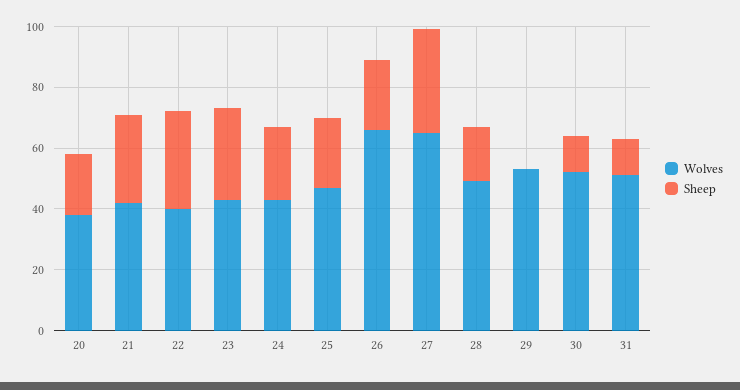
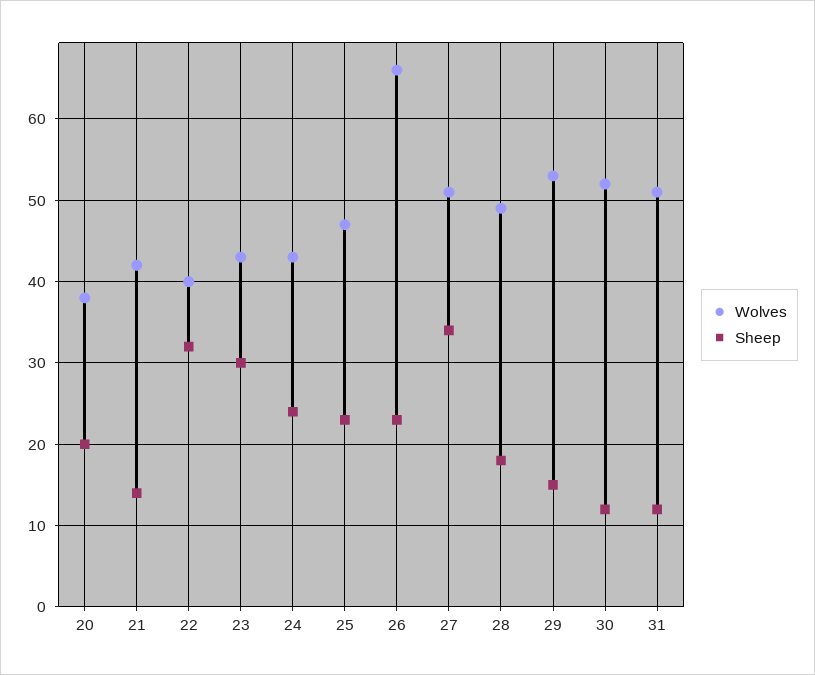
  {
    "Wolves": {
      "20": 38,
      "21": 42,
      "22": 40,
      "23": 43,
      "24": 43,
      "25": 47,
      "26": 66,
-     "27": 65,
+     "27": 51,
      "28": 49,
      "29": 53,
      "30": 52,
      "31": 51
    },
    "Sheep": {
      "20": 20,
-     "21": 30,
+     "21": 14,
      "22": 32,
      "23": 30,
      "24": 24,
      "25": 23,
      "26": 23,
      "27": 34,
      "28": 18,
-     "29": 0,
+     "29": 15,
      "30": 12,
      "31": 12
    }
  }

